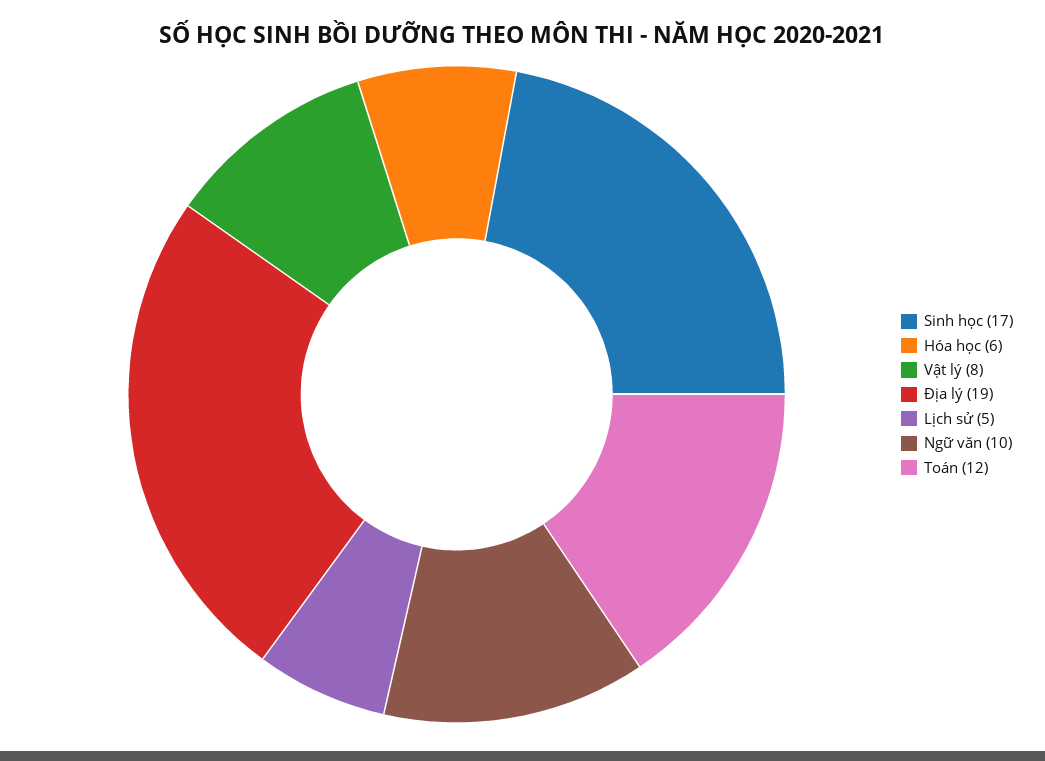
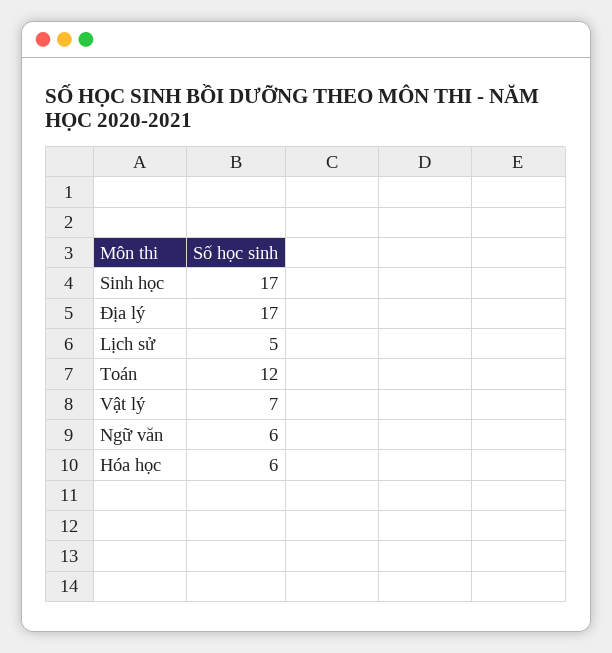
  {
    "Sinh học": 17,
    "Hóa học": 6,
-   "Vật lý": 8,
+   "Vật lý": 7,
-   "Địa lý": 19,
+   "Địa lý": 17,
    "Lịch sử": 5,
-   "Ngữ văn": 10,
+   "Ngữ văn": 6,
    "Toán": 12
  }

